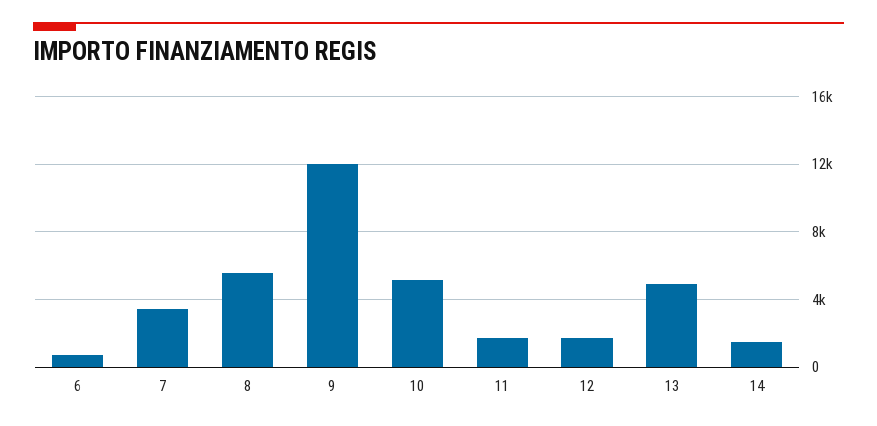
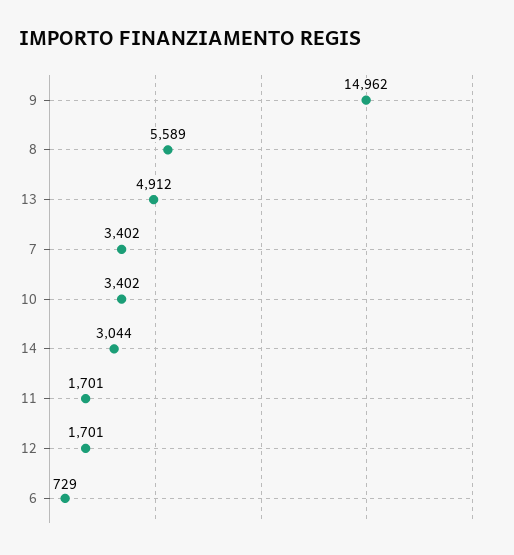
  {
    "6": 729,
    "7": 3402,
    "8": 5589,
-   "9": 12000,
+   "9": 14962,
-   "10": 5000,
+   "10": 3402,
    "11": 1701,
    "12": 1701,
    "13": 4912,
-   "14": 1500
+   "14": 3044
  }

